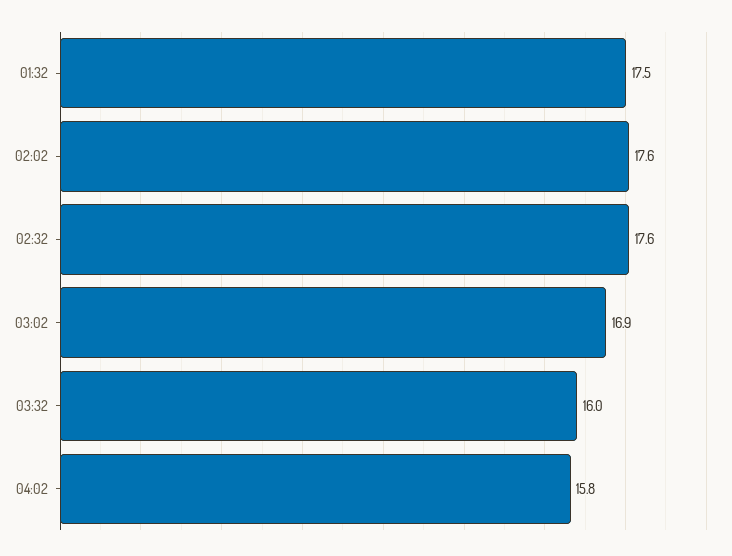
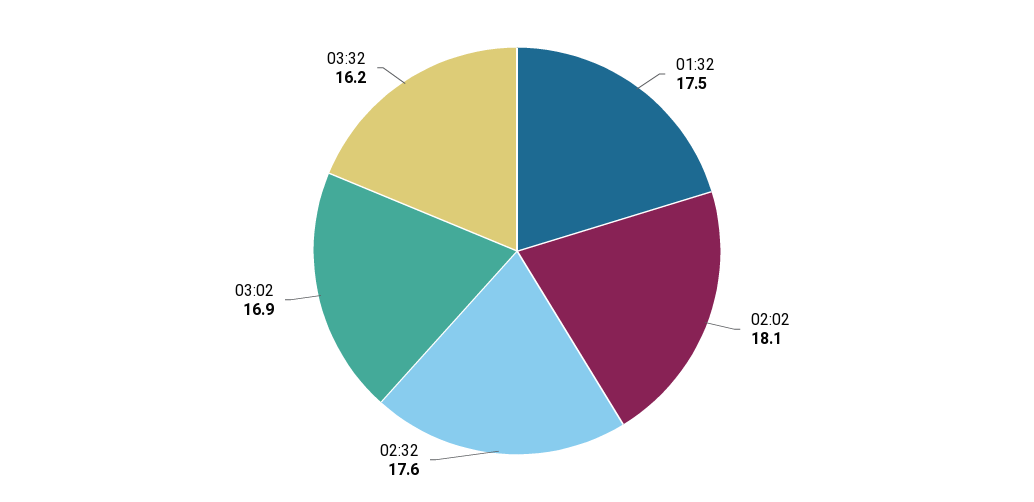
  {
    "01:32": 17.5,
-   "02:02": 17.6,
+   "02:02": 18.1,
    "02:32": 17.6,
    "03:02": 16.9,
-   "03:32": 16,
+   "03:32": 16.2
-   "04:02": 15.8
  }

